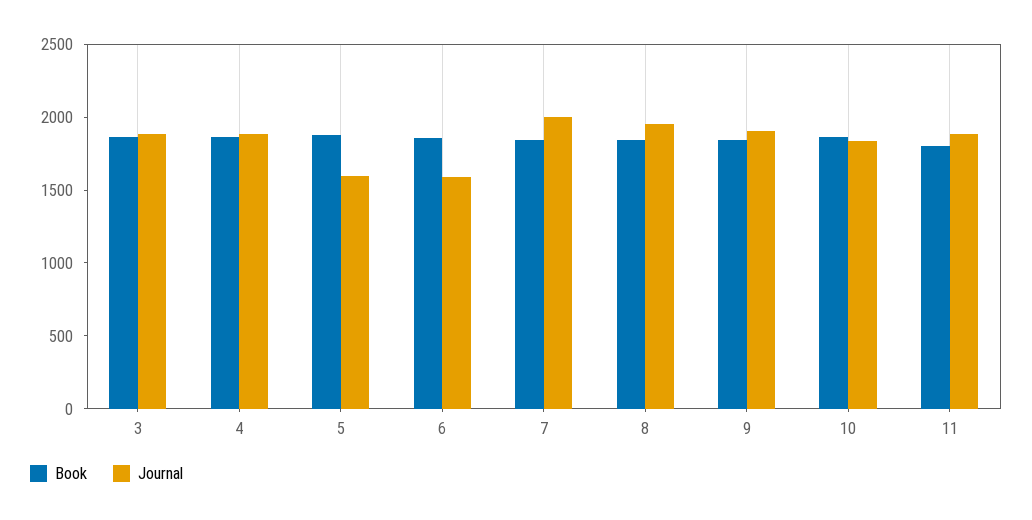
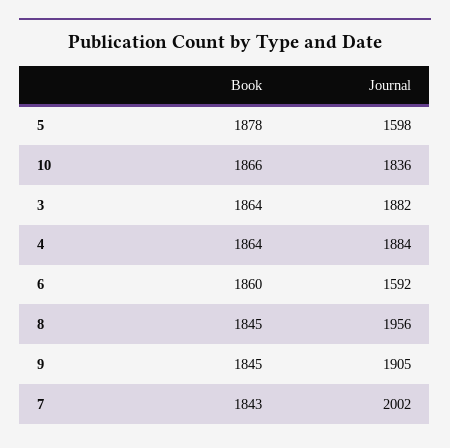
  {
    "Book": {
      "3": 1864,
      "4": 1864,
      "5": 1878,
      "6": 1860,
      "7": 1843,
      "8": 1845,
      "9": 1845,
-     "10": 1866,
+     "10": 1866
-     "11": 1800
    },
    "Journal": {
      "3": 1882,
      "4": 1884,
      "5": 1598,
      "6": 1592,
      "7": 2002,
      "8": 1956,
      "9": 1905,
-     "10": 1836,
+     "10": 1836
-     "11": 1900
    }
  }

